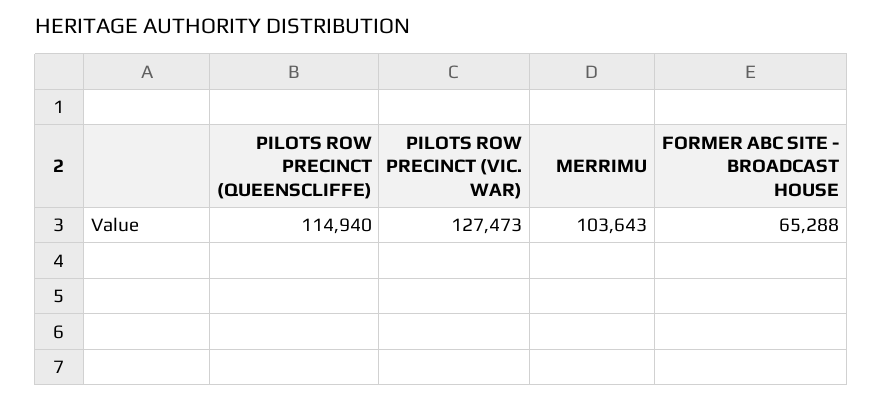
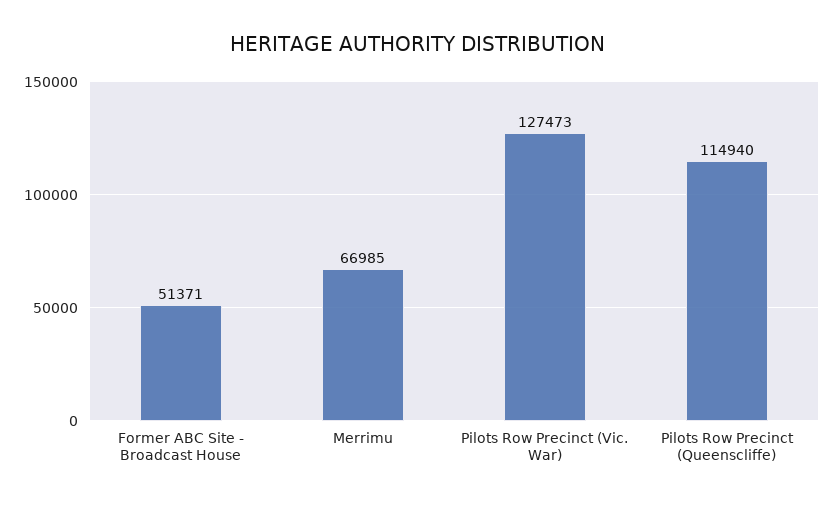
  {
    "PILOTS ROW PRECINCT (QUEENSCLIFFE)": 114940,
    "PILOTS ROW PRECINCT (VIC. WAR)": 127473,
-   "MERRIMU": 103643,
+   "MERRIMU": 66985,
-   "FORMER ABC SITE - BROADCAST HOUSE": 65288
+   "FORMER ABC SITE - BROADCAST HOUSE": 51371
  }

